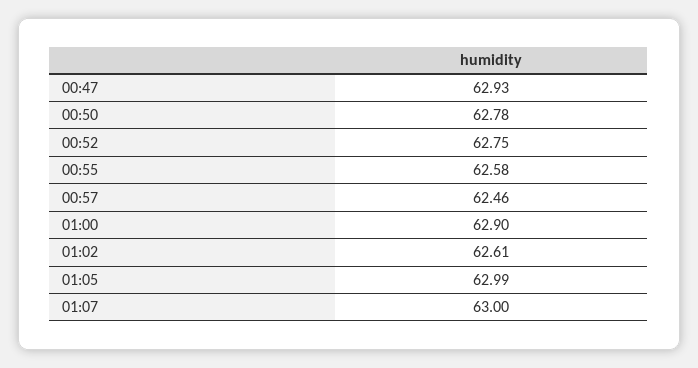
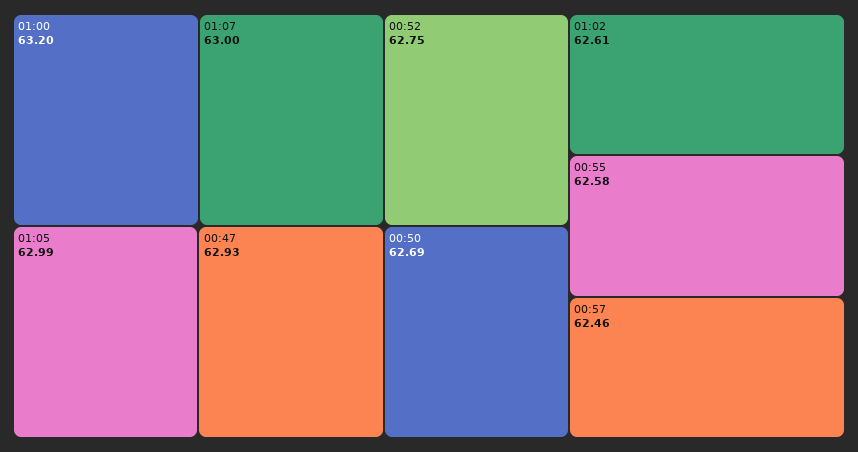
  {
    "00:47": 62.93,
-   "00:50": 62.78,
+   "00:50": 62.69,
    "00:52": 62.75,
    "00:55": 62.58,
    "00:57": 62.46,
-   "01:00": 62.9,
+   "01:00": 63.2,
    "01:02": 62.61,
    "01:05": 62.99,
    "01:07": 63
  }

